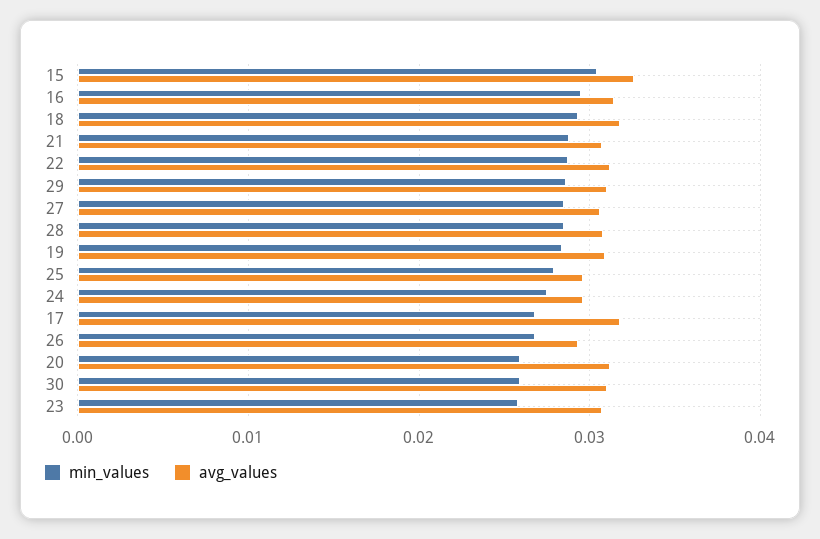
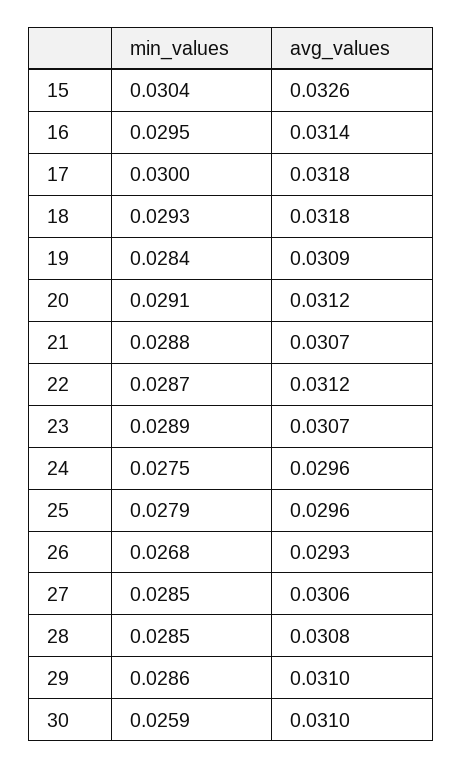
  {
    "min_values": {
      "15": 0.0304,
      "16": 0.0295,
      "18": 0.0293,
      "21": 0.0288,
      "22": 0.0287,
      "29": 0.0286,
      "27": 0.0285,
      "28": 0.0285,
      "19": 0.0284,
      "25": 0.0279,
      "24": 0.0275,
-     "17": 0.027,
+     "17": 0.03,
      "26": 0.0268,
-     "20": 0.026,
+     "20": 0.0291,
      "30": 0.0259,
-     "23": 0.026
+     "23": 0.0289
    },
    "avg_values": {
      "15": 0.0326,
      "16": 0.0314,
      "18": 0.0318,
      "21": 0.0307,
      "22": 0.0312,
      "29": 0.031,
      "27": 0.0306,
      "28": 0.0308,
      "19": 0.0309,
      "25": 0.0296,
      "24": 0.0296,
      "17": 0.0318,
      "26": 0.0293,
      "20": 0.0312,
      "30": 0.031,
      "23": 0.0307
    }
  }

